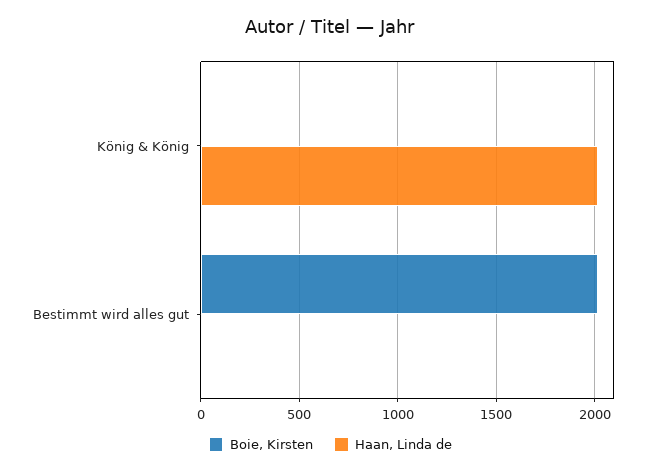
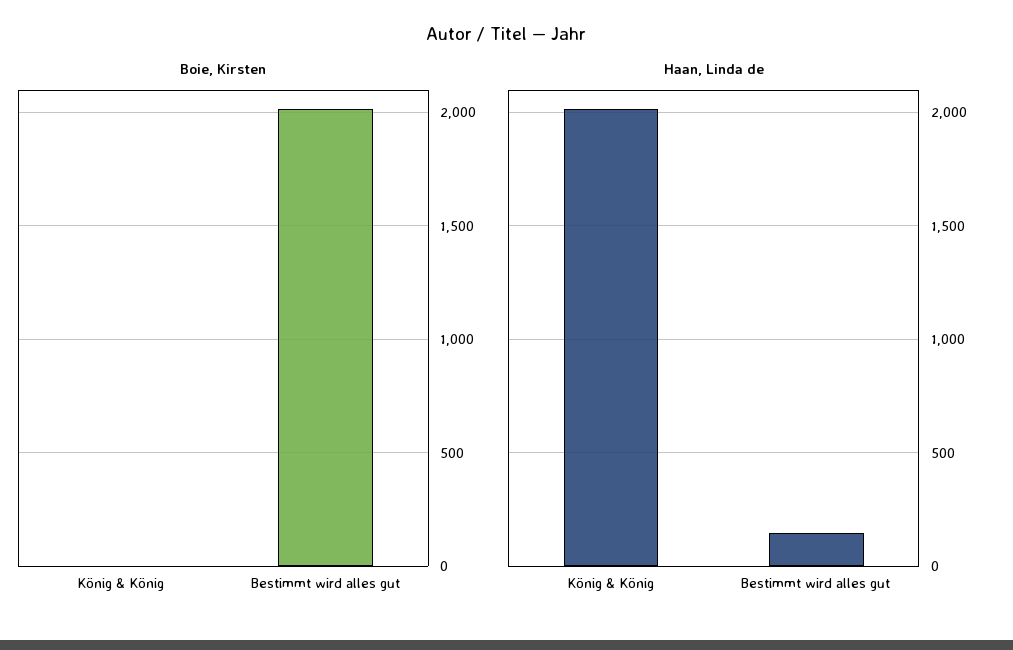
  {
    "Boie, Kirsten": {
      "König & König": 0,
      "Bestimmt wird alles gut": 2000
    },
    "Haan, Linda de": {
      "König & König": 2000,
-     "Bestimmt wird alles gut": 0
+     "Bestimmt wird alles gut": 150
    }
  }

